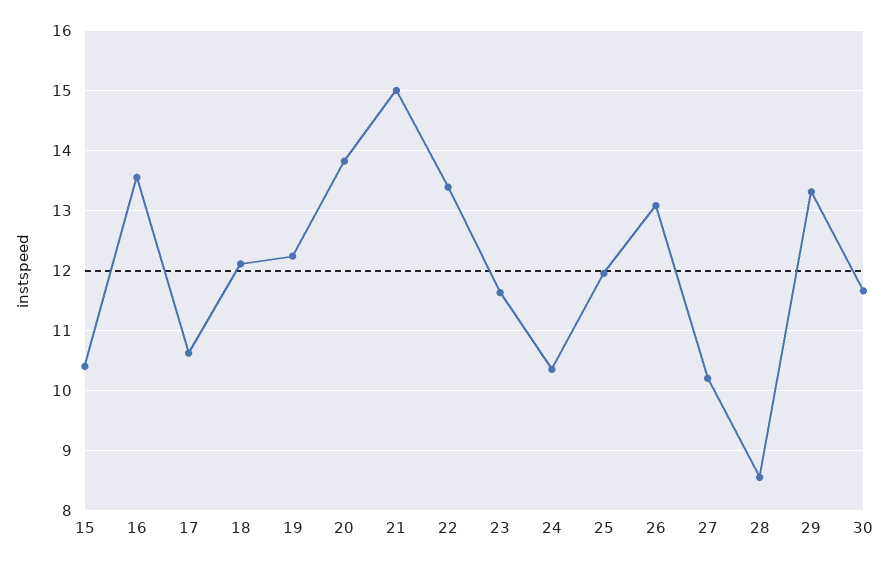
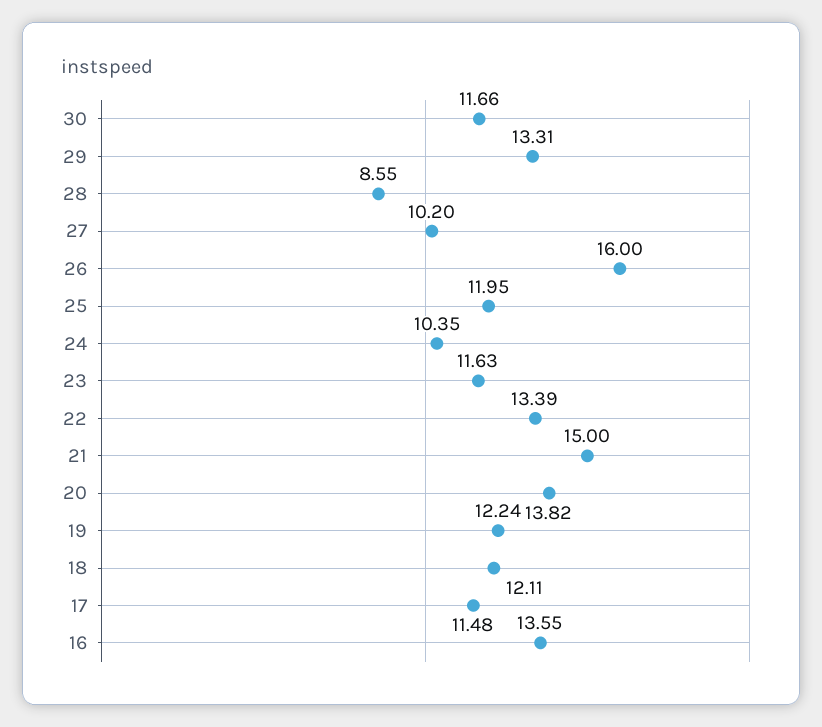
  {
-   "15": 10.4,
    "16": 13.55,
-   "17": 10.6,
+   "17": 11.48,
    "18": 12.11,
    "19": 12.24,
    "20": 13.82,
    "21": 15,
    "22": 13.39,
    "23": 11.63,
    "24": 10.35,
    "25": 11.95,
-   "26": 13.1,
+   "26": 16,
    "27": 10.2,
    "28": 8.55,
    "29": 13.31,
    "30": 11.66
  }

